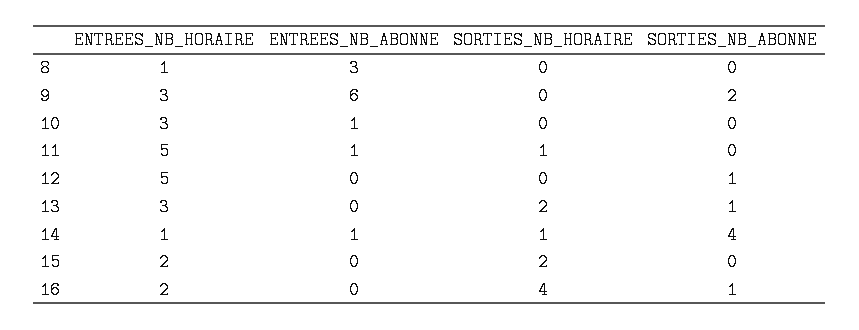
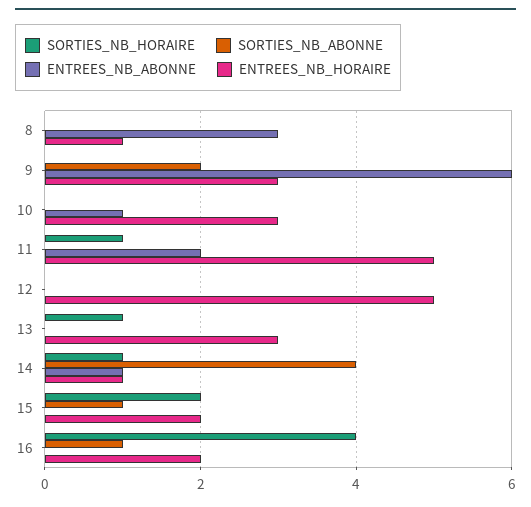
  {
    "ENTREES_NB_HORAIRE": {
      "8": 1,
      "9": 3,
      "10": 3,
      "11": 5,
      "12": 5,
      "13": 3,
      "14": 1,
      "15": 2,
      "16": 2
    },
    "ENTREES_NB_ABONNE": {
      "8": 3,
      "9": 6,
      "10": 1,
-     "11": 1,
+     "11": 2,
      "12": 0,
      "13": 0,
      "14": 1,
      "15": 0,
      "16": 0
    },
    "SORTIES_NB_HORAIRE": {
      "8": 0,
      "9": 0,
      "10": 0,
      "11": 1,
      "12": 0,
-     "13": 2,
+     "13": 1,
      "14": 1,
      "15": 2,
      "16": 4
    },
    "SORTIES_NB_ABONNE": {
      "8": 0,
      "9": 2,
      "10": 0,
      "11": 0,
-     "12": 1,
+     "12": 0,
-     "13": 1,
+     "13": 0,
      "14": 4,
-     "15": 0,
+     "15": 1,
      "16": 1
    }
  }

